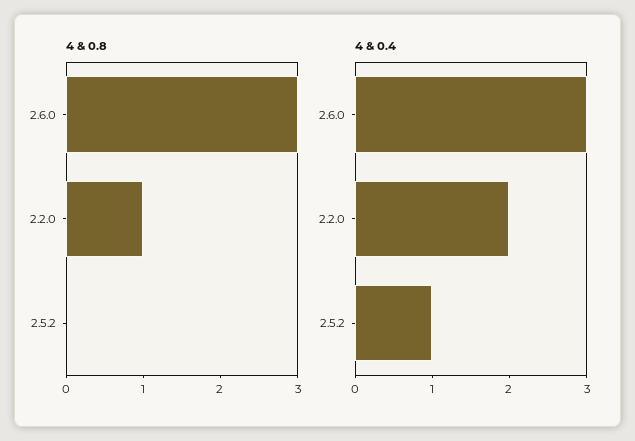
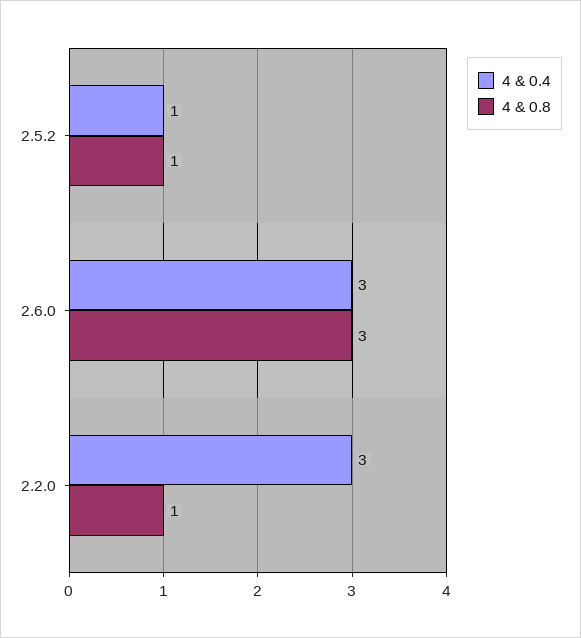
  {
    "4 & 0.8": {
      "2.6.0": 3,
      "2.2.0": 1,
-     "2.5.2": 0
+     "2.5.2": 1
    },
    "4 & 0.4": {
      "2.6.0": 3,
-     "2.2.0": 2,
+     "2.2.0": 3,
      "2.5.2": 1
    }
  }

